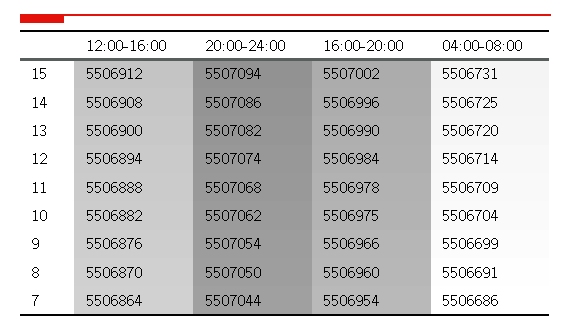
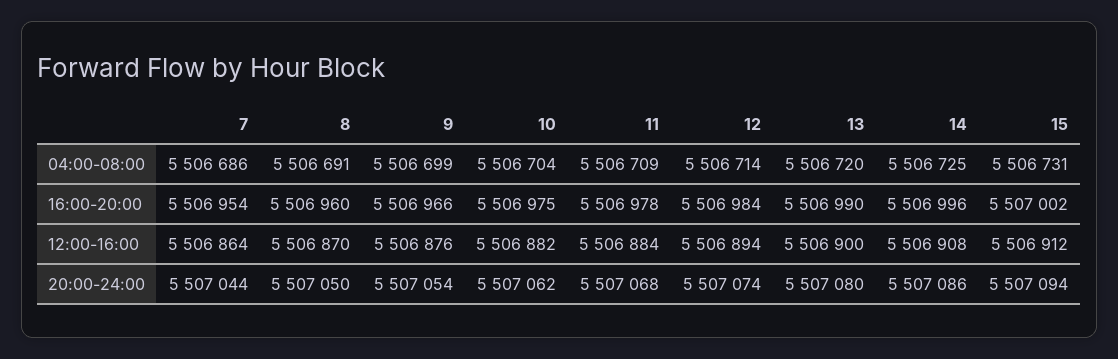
  {
    "12:00-16:00": {
      "15": 5506912,
      "14": 5506908,
      "13": 5506900,
      "12": 5506894,
-     "11": 5506888,
+     "11": 5506884,
      "10": 5506882,
      "9": 5506876,
      "8": 5506870,
      "7": 5506864
    },
    "20:00-24:00": {
      "15": 5507094,
      "14": 5507086,
-     "13": 5507082,
+     "13": 5507080,
      "12": 5507074,
      "11": 5507068,
      "10": 5507062,
      "9": 5507054,
      "8": 5507050,
      "7": 5507044
    },
    "16:00-20:00": {
      "15": 5507002,
      "14": 5506996,
      "13": 5506990,
      "12": 5506984,
      "11": 5506978,
      "10": 5506975,
      "9": 5506966,
      "8": 5506960,
      "7": 5506954
    },
    "04:00-08:00": {
      "15": 5506731,
      "14": 5506725,
      "13": 5506720,
      "12": 5506714,
      "11": 5506709,
      "10": 5506704,
      "9": 5506699,
      "8": 5506691,
      "7": 5506686
    }
  }

